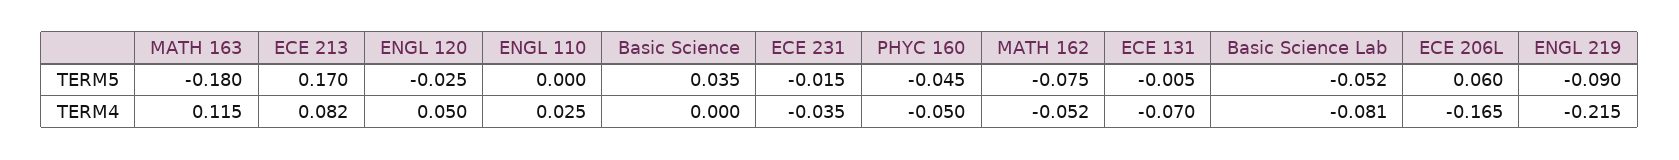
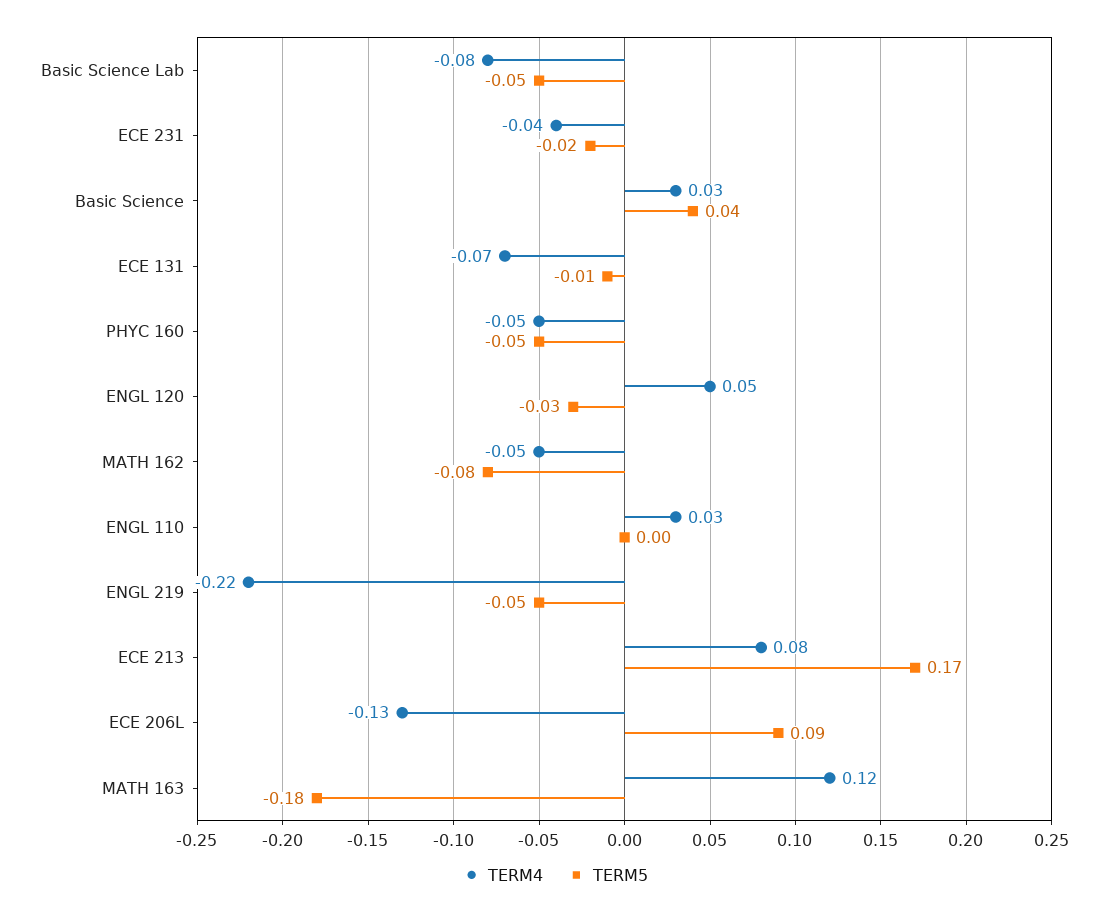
  {
    "TERM5": {
      "MATH 163": -0.18,
      "ECE 213": 0.17,
      "ENGL 120": -0.025,
      "ENGL 110": 0,
      "Basic Science": 0.035,
      "ECE 231": -0.015,
      "PHYC 160": -0.045,
      "MATH 162": -0.075,
      "ECE 131": -0.005,
      "Basic Science Lab": -0.052,
-     "ECE 206L": 0.06,
+     "ECE 206L": 0.09,
-     "ENGL 219": -0.09
+     "ENGL 219": -0.05
    },
    "TERM4": {
      "MATH 163": 0.115,
      "ECE 213": 0.082,
      "ENGL 120": 0.05,
      "ENGL 110": 0.025,
-     "Basic Science": 0,
+     "Basic Science": 0.03,
      "ECE 231": -0.035,
      "PHYC 160": -0.05,
      "MATH 162": -0.052,
      "ECE 131": -0.07,
      "Basic Science Lab": -0.081,
-     "ECE 206L": -0.165,
+     "ECE 206L": -0.13,
      "ENGL 219": -0.215
    }
  }

